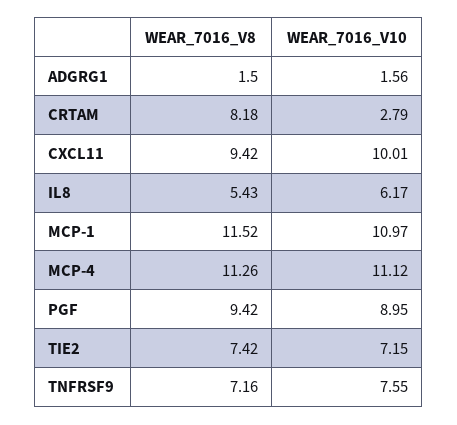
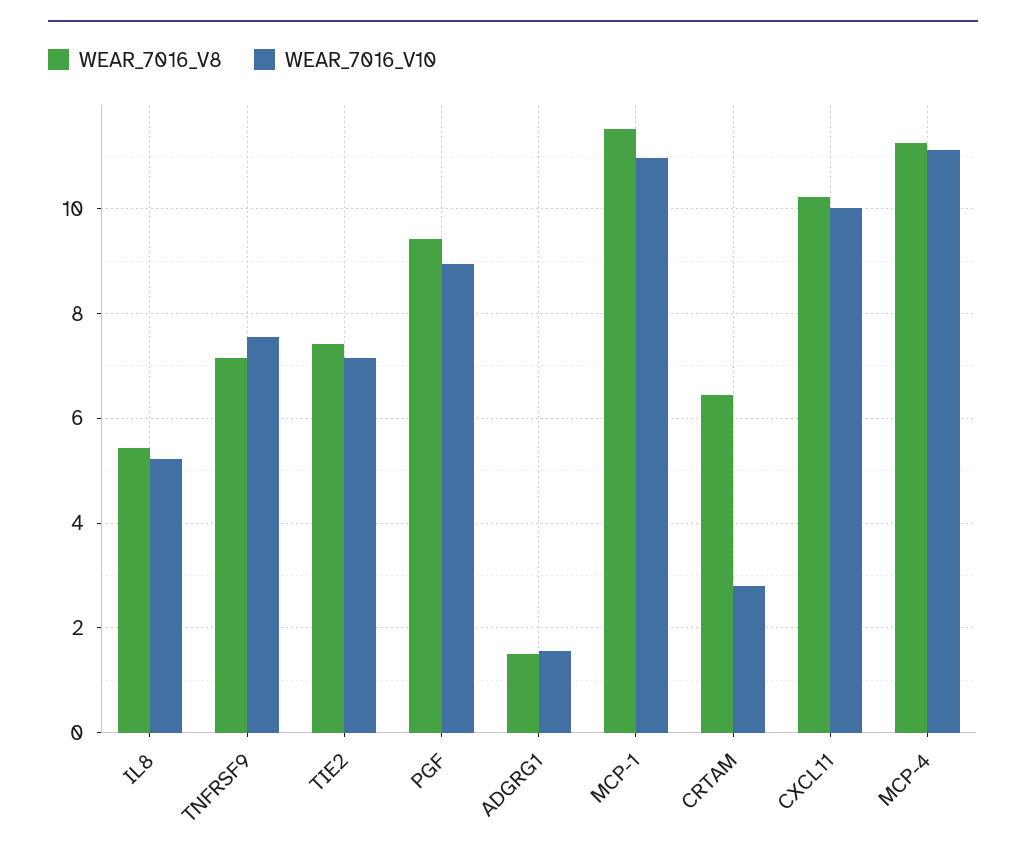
  {
    "WEAR_7016_V8": {
      "ADGRG1": 1.5,
-     "CRTAM": 8.18,
+     "CRTAM": 6.4,
-     "CXCL11": 9.42,
+     "CXCL11": 10.2,
      "IL8": 5.43,
      "MCP-1": 11.52,
      "MCP-4": 11.26,
      "PGF": 9.42,
      "TIE2": 7.42,
      "TNFRSF9": 7.16
    },
    "WEAR_7016_V10": {
      "ADGRG1": 1.56,
      "CRTAM": 2.79,
      "CXCL11": 10.01,
-     "IL8": 6.17,
+     "IL8": 5.2,
      "MCP-1": 10.97,
      "MCP-4": 11.12,
      "PGF": 8.95,
      "TIE2": 7.15,
      "TNFRSF9": 7.55
    }
  }

